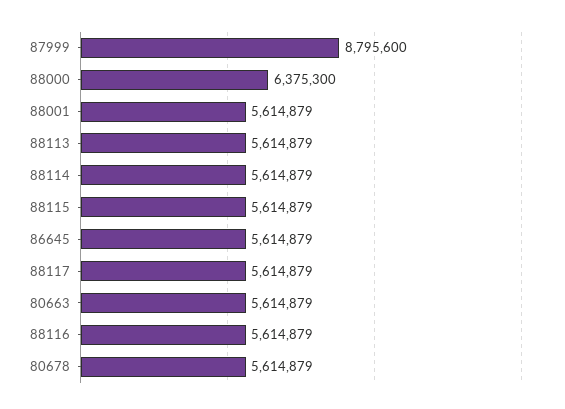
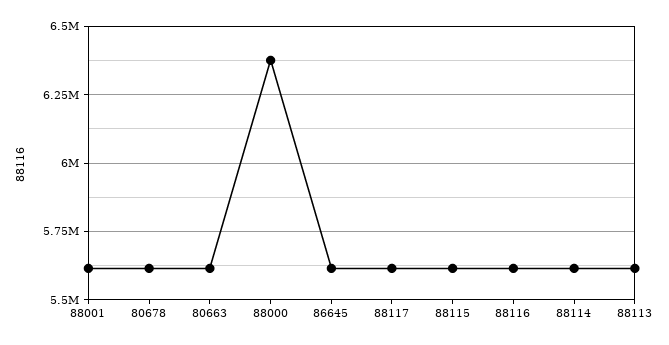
  {
-   "87999": 8795600,
    "88000": 6375300,
    "88001": 5614879,
    "88113": 5614879,
    "88114": 5614879,
    "88115": 5614879,
    "86645": 5614879,
    "88117": 5614879,
    "80663": 5614879,
    "88116": 5614879,
    "80678": 5614879
  }

